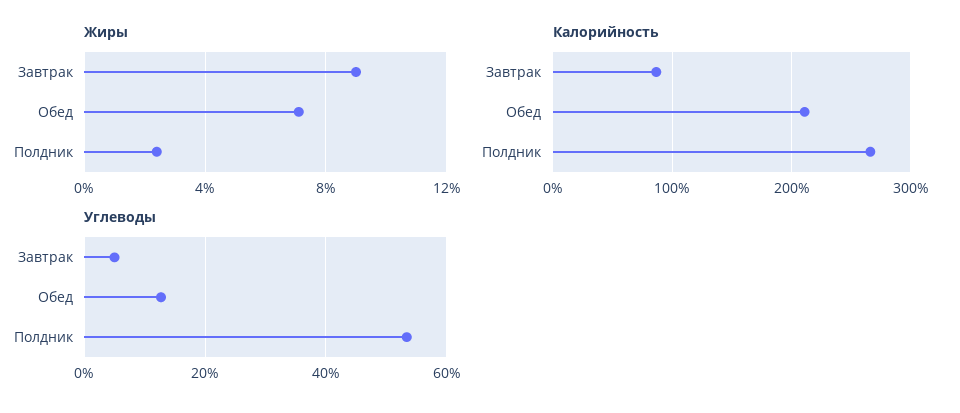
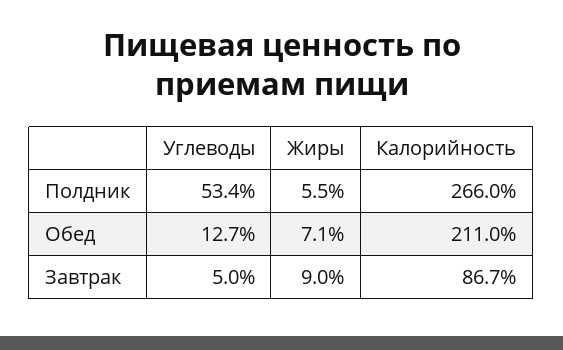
  {
    "Жиры": {
      "Завтрак": 9,
      "Обед": 7.1,
-     "Полдник": 2.5
+     "Полдник": 5.5
    },
    "Калорийность": {
      "Завтрак": 86.7,
      "Обед": 211,
      "Полдник": 266
    },
    "Углеводы": {
      "Завтрак": 5,
      "Обед": 12.7,
      "Полдник": 53.4
    }
  }

